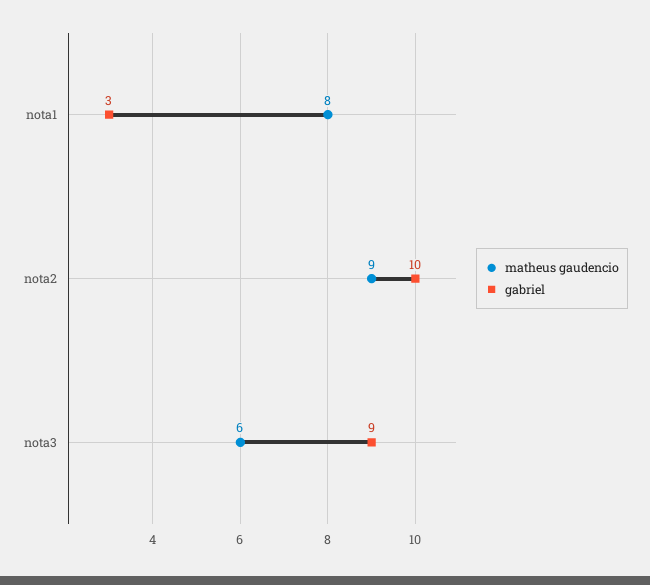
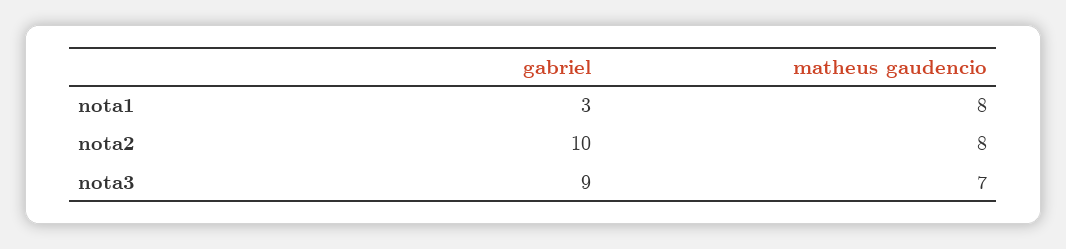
  {
    "matheus gaudencio": {
      "nota1": 8,
-     "nota2": 9,
+     "nota2": 8,
-     "nota3": 6
+     "nota3": 7
    },
    "gabriel": {
      "nota1": 3,
      "nota2": 10,
      "nota3": 9
    }
  }

